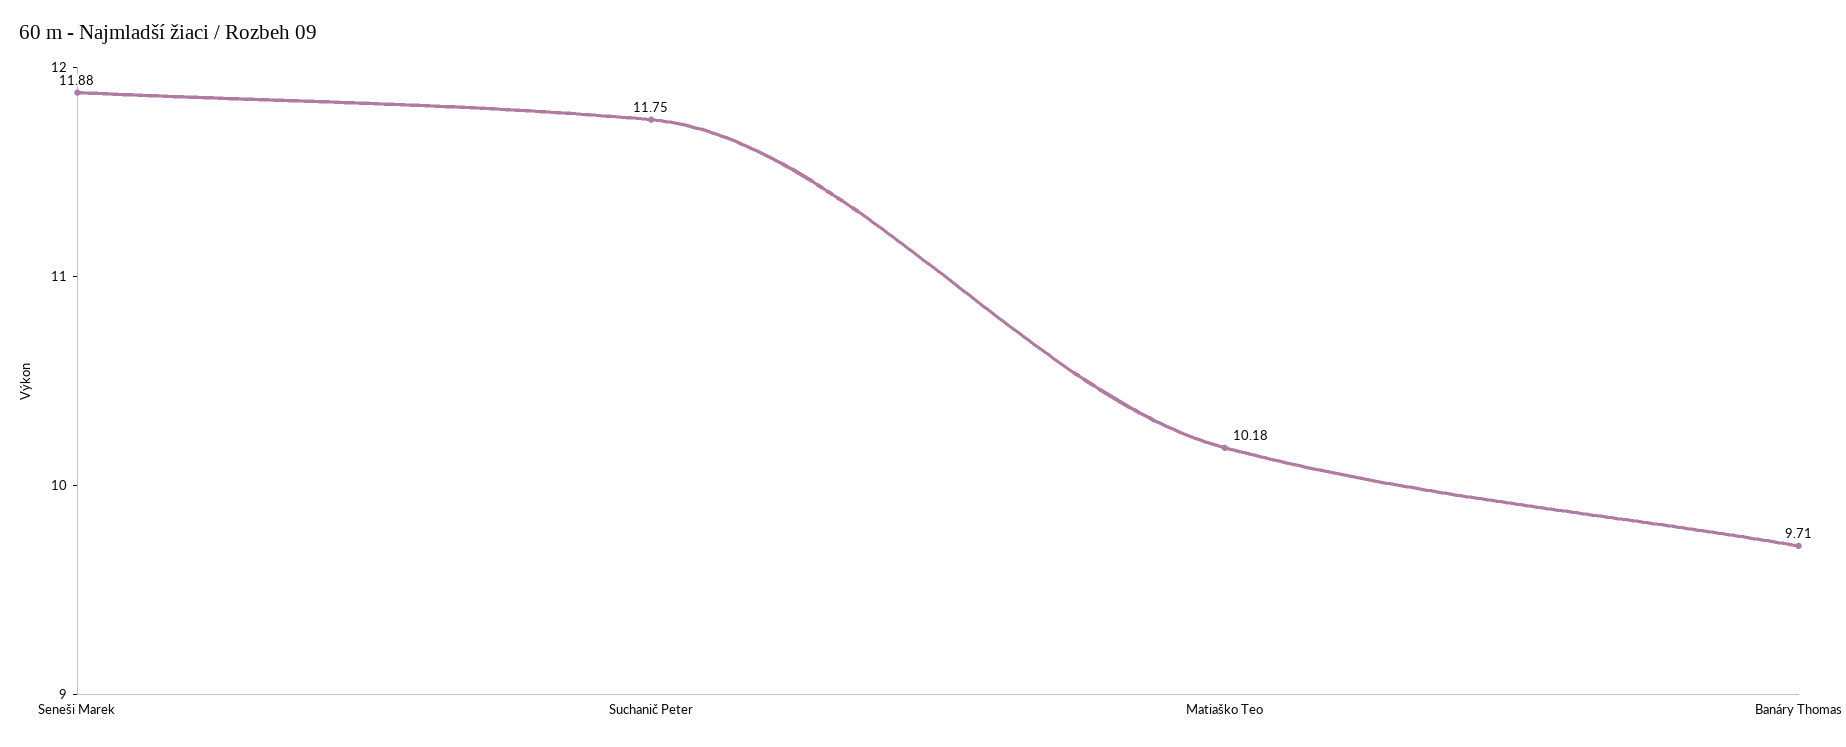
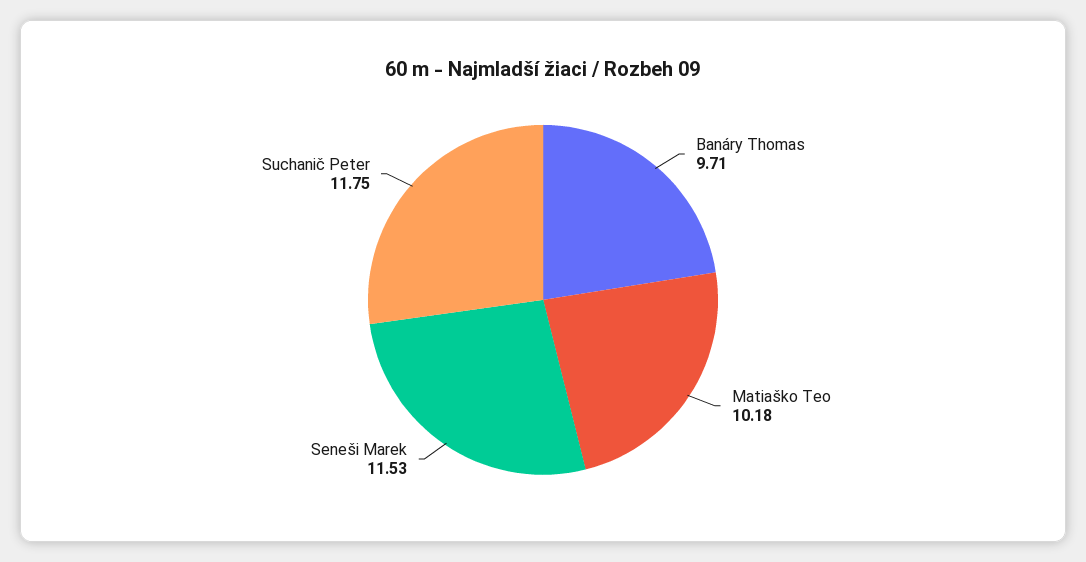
  {
-   "Seneši Marek": 11.88,
+   "Seneši Marek": 11.53,
    "Suchanič Peter": 11.75,
    "Matiaško Teo": 10.18,
    "Banáry Thomas": 9.71
  }

